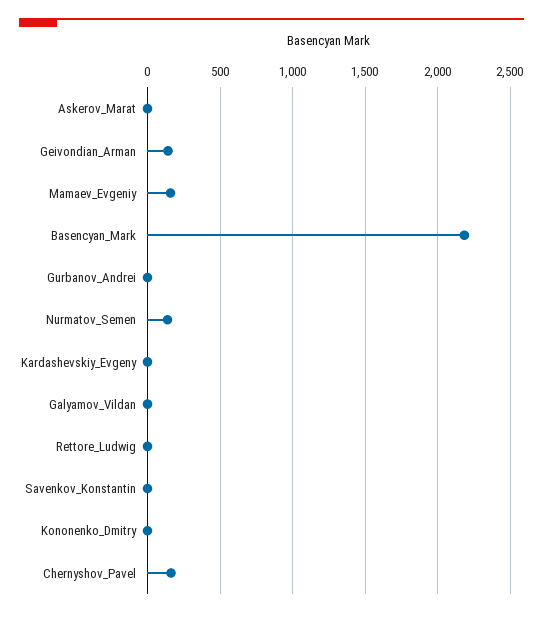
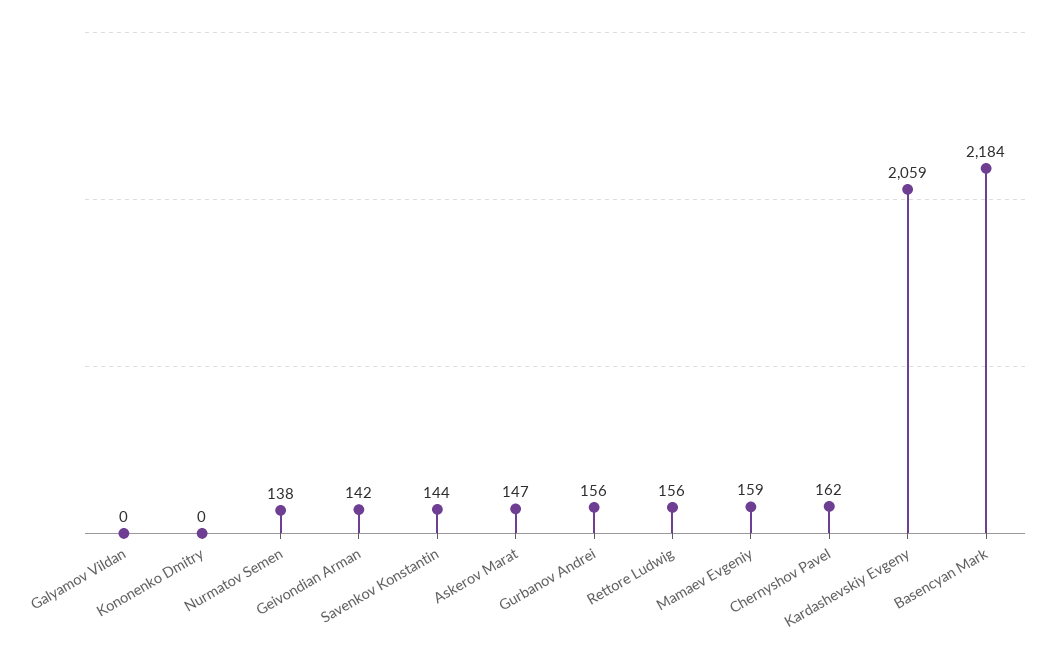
  {
-   "Askerov_Marat": 0,
+   "Askerov_Marat": 147,
    "Geivondian_Arman": 142,
    "Mamaev_Evgeniy": 159,
    "Basencyan_Mark": 2184,
-   "Gurbanov_Andrei": 0,
+   "Gurbanov_Andrei": 156,
    "Nurmatov_Semen": 138,
-   "Kardashevskiy_Evgeny": 0,
+   "Kardashevskiy_Evgeny": 2059,
    "Galyamov_Vildan": 0,
-   "Rettore_Ludwig": 0,
+   "Rettore_Ludwig": 156,
-   "Savenkov_Konstantin": 0,
+   "Savenkov_Konstantin": 144,
    "Kononenko_Dmitry": 0,
    "Chernyshov_Pavel": 162
  }

